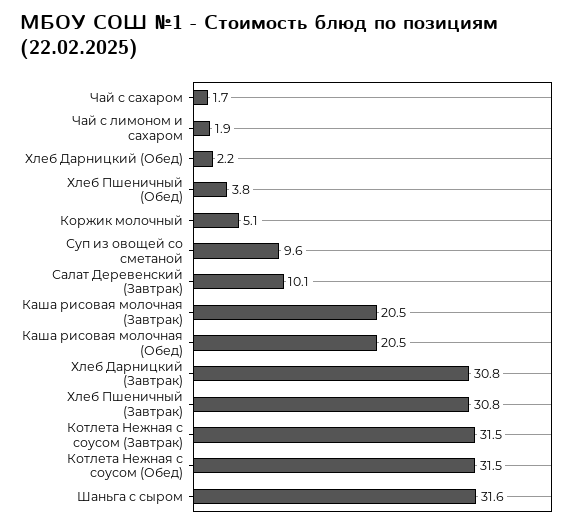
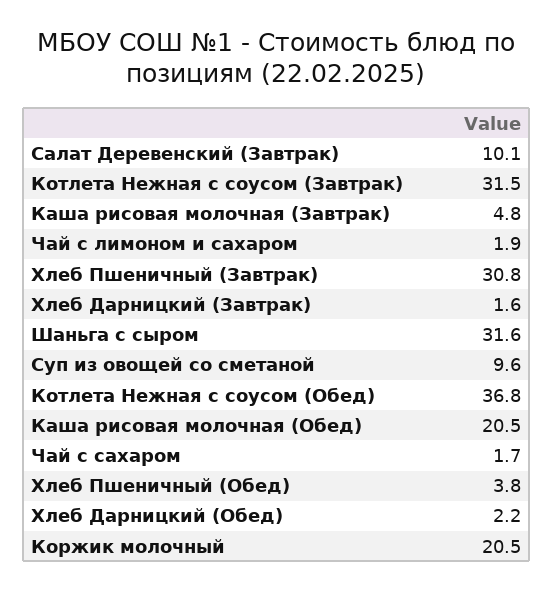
  {
    "Чай с сахаром": 1.7,
    "Чай с лимоном и сахаром": 1.9,
    "Хлеб Дарницкий (Обед)": 2.2,
    "Хлеб Пшеничный (Обед)": 3.8,
-   "Коржик молочный": 5.1,
+   "Коржик молочный": 20.5,
    "Суп из овощей со сметаной": 9.6,
    "Салат Деревенский (Завтрак)": 10.1,
-   "Каша рисовая молочная (Завтрак)": 20.5,
+   "Каша рисовая молочная (Завтрак)": 4.8,
    "Каша рисовая молочная (Обед)": 20.5,
-   "Хлеб Дарницкий (Завтрак)": 30.8,
+   "Хлеб Дарницкий (Завтрак)": 1.6,
    "Хлеб Пшеничный (Завтрак)": 30.8,
    "Котлета Нежная с соусом (Завтрак)": 31.5,
-   "Котлета Нежная с соусом (Обед)": 31.5,
+   "Котлета Нежная с соусом (Обед)": 36.8,
    "Шаньга с сыром": 31.6
  }

